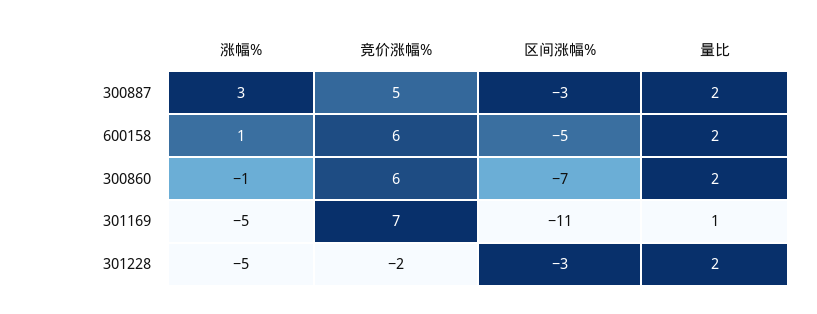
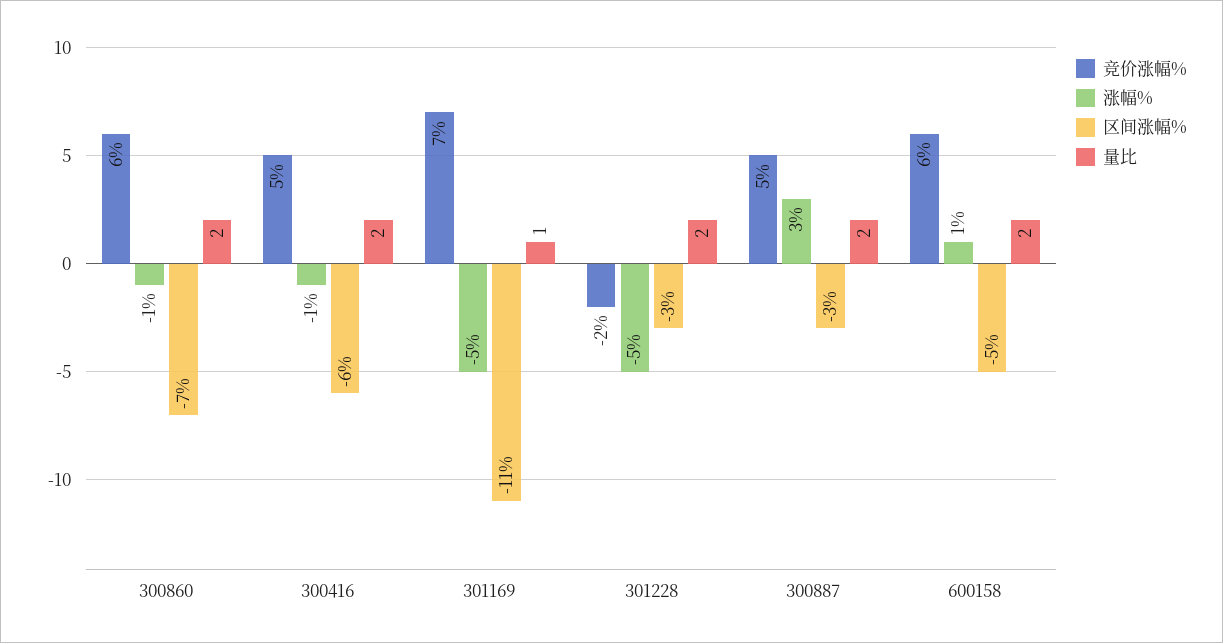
  {
    "涨幅%": {
      "300887": 3,
      "600158": 1,
      "300860": -1,
      "301169": -5,
-     "301228": -5
+     "301228": -5,
+     "300416": -1
    },
    "竞价涨幅%": {
      "300887": 5,
      "600158": 6,
      "300860": 6,
      "301169": 7,
-     "301228": -2
+     "301228": -2,
+     "300416": 5
    },
    "区间涨幅%": {
      "300887": -3,
      "600158": -5,
      "300860": -7,
      "301169": -11,
-     "301228": -3
+     "301228": -3,
+     "300416": -6
    },
    "量比": {
      "300887": 2,
      "600158": 2,
      "300860": 2,
      "301169": 1,
-     "301228": 2
+     "301228": 2,
+     "300416": 2
    }
  }

